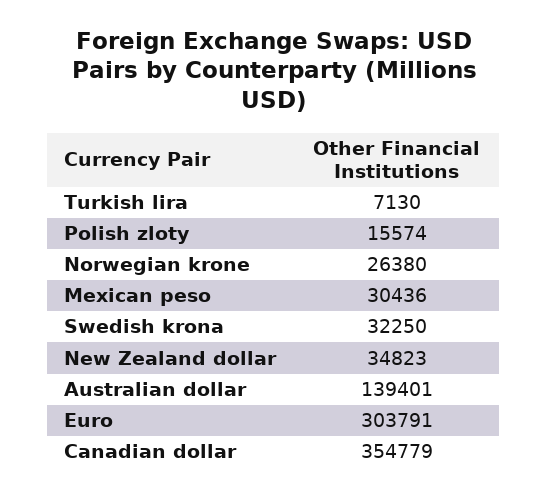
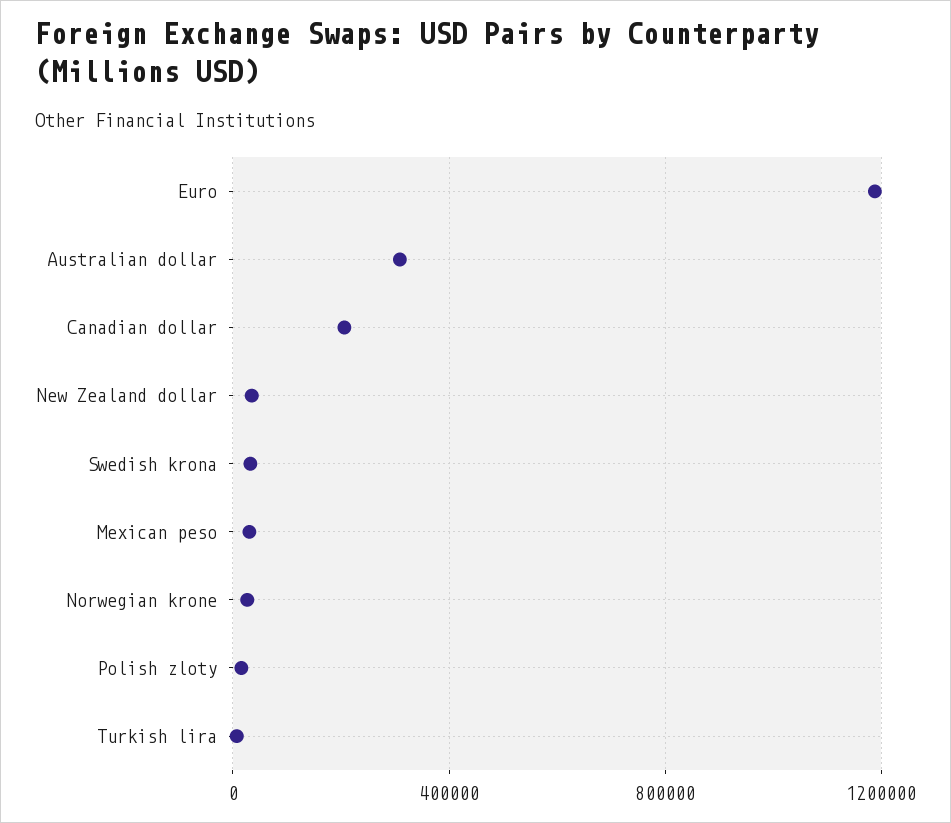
  {
    "Turkish lira": 7130,
    "Polish zloty": 15574,
    "Norwegian krone": 26380,
    "Mexican peso": 30436,
    "Swedish krona": 32250,
    "New Zealand dollar": 34823,
-   "Australian dollar": 139401,
+   "Australian dollar": 300000,
-   "Euro": 303791,
+   "Euro": 1200000,
-   "Canadian dollar": 354779
+   "Canadian dollar": 200000
  }

